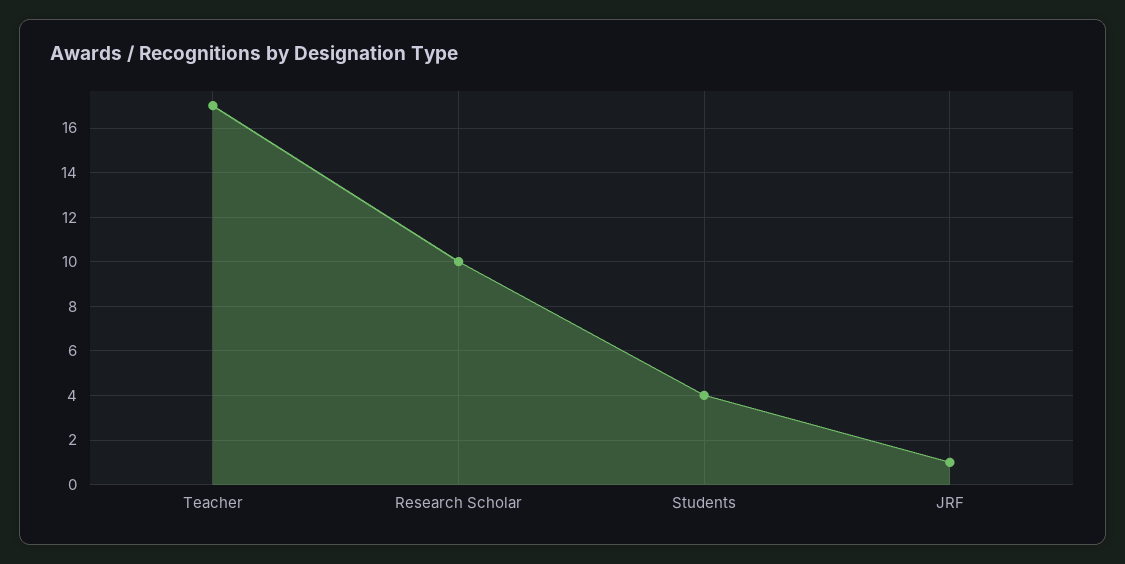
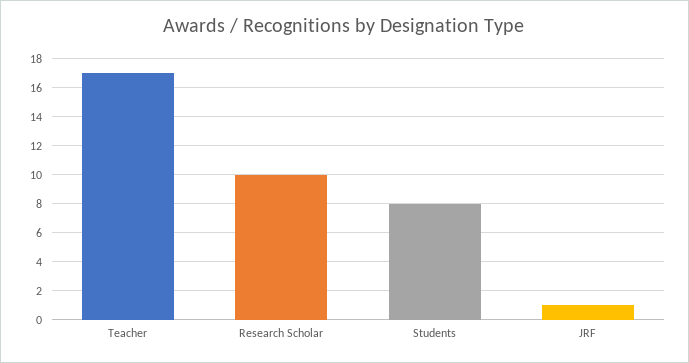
  {
    "Teacher": 17,
    "Research Scholar": 10,
-   "Students": 4,
+   "Students": 8,
    "JRF": 1
  }

